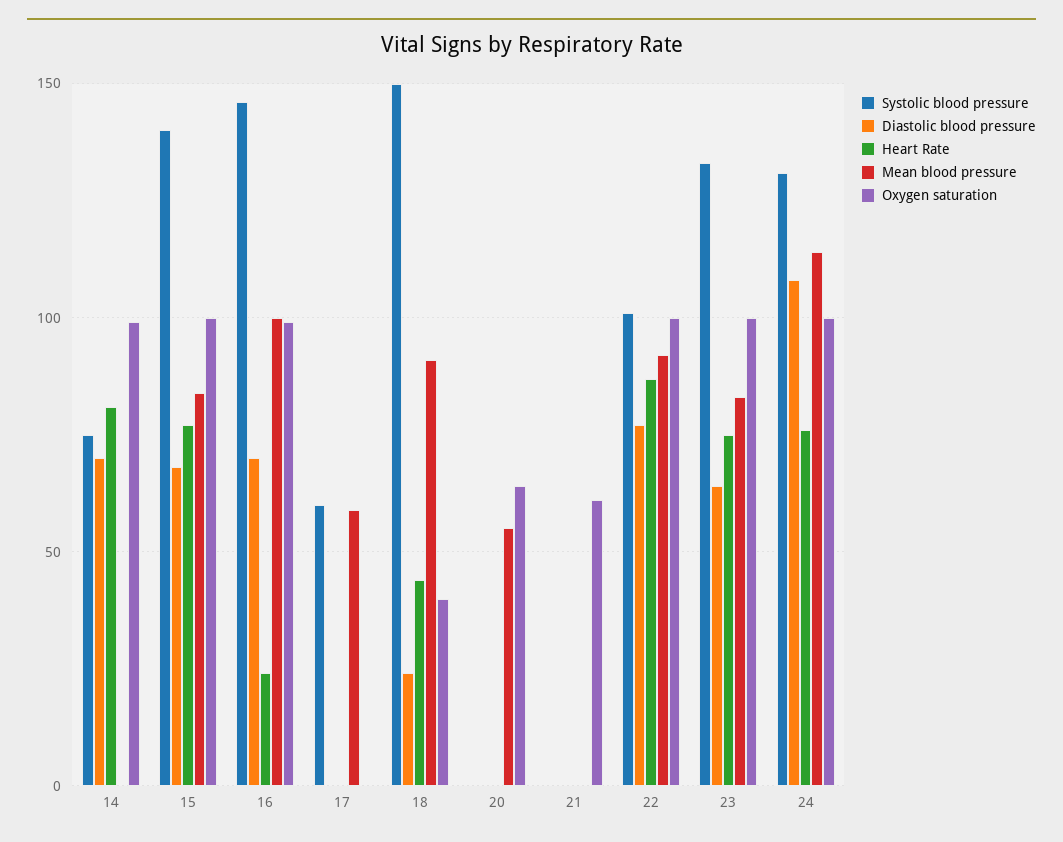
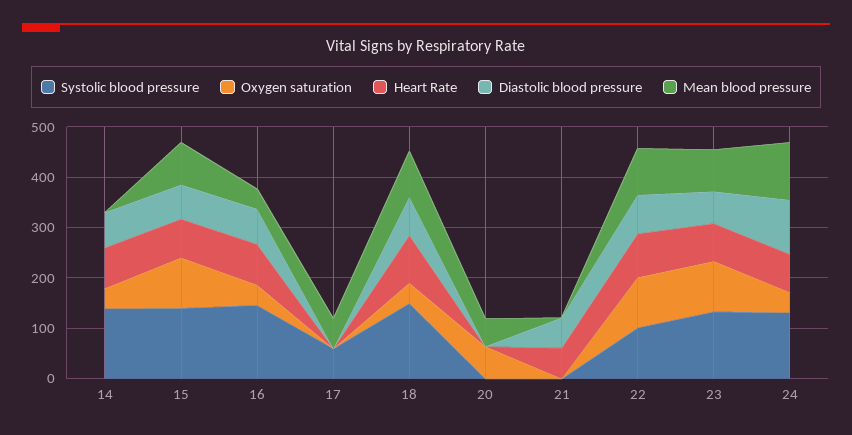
  {
    "Systolic blood pressure": {
-     "14": 75,
+     "14": 140,
      "15": 140,
      "16": 145,
      "17": 60,
      "18": 150,
      "20": 0,
      "21": 0,
      "22": 100,
      "23": 135,
      "24": 130
    },
    "Diastolic blood pressure": {
      "14": 70,
      "15": 70,
      "16": 70,
      "17": 0,
-     "18": 25,
+     "18": 80,
      "20": 0,
-     "21": 0,
+     "21": 60,
      "22": 75,
      "23": 65,
      "24": 110
    },
    "Heart Rate": {
      "14": 80,
      "15": 75,
-     "16": 25,
+     "16": 80,
      "17": 0,
-     "18": 45,
+     "18": 100,
      "20": 0,
-     "21": 0,
+     "21": 60,
      "22": 85,
      "23": 75,
      "24": 75
    },
    "Mean blood pressure": {
      "14": 0,
      "15": 85,
-     "16": 100,
+     "16": 40,
      "17": 60,
      "18": 90,
      "20": 55,
      "21": 0,
      "22": 90,
      "23": 85,
      "24": 115
    },
    "Oxygen saturation": {
-     "14": 100,
+     "14": 40,
      "15": 100,
-     "16": 100,
+     "16": 40,
      "17": 0,
      "18": 40,
      "20": 65,
-     "21": 60,
+     "21": 0,
      "22": 100,
      "23": 100,
-     "24": 100
+     "24": 40
    }
  }

